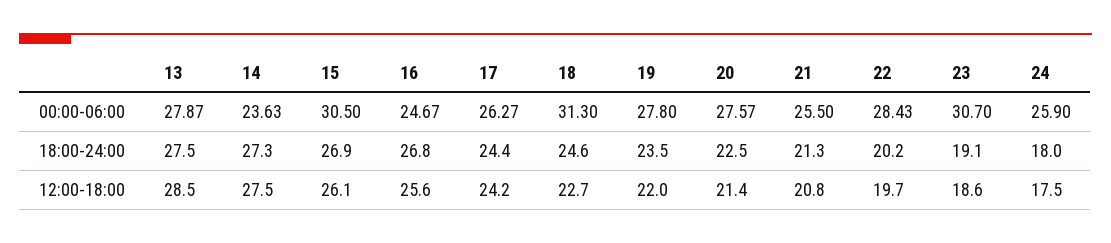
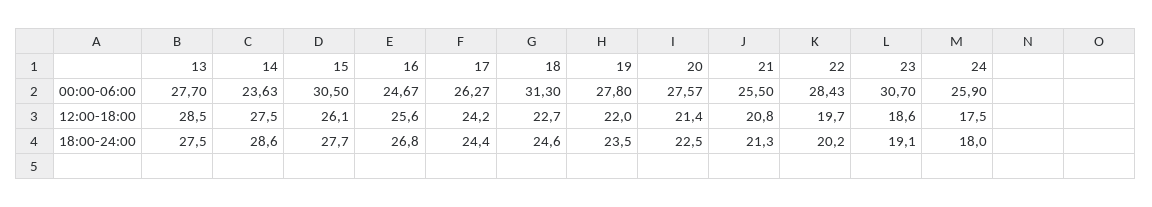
  {
    "13": {
-     "00:00-06:00": 27.87,
+     "00:00-06:00": 27.7,
      "18:00-24:00": 27.5,
      "12:00-18:00": 28.5
    },
    "14": {
      "00:00-06:00": 23.63,
-     "18:00-24:00": 27.3,
+     "18:00-24:00": 28.6,
      "12:00-18:00": 27.5
    },
    "15": {
      "00:00-06:00": 30.5,
-     "18:00-24:00": 26.9,
+     "18:00-24:00": 27.7,
      "12:00-18:00": 26.1
    },
    "16": {
      "00:00-06:00": 24.67,
      "18:00-24:00": 26.8,
      "12:00-18:00": 25.6
    },
    "17": {
      "00:00-06:00": 26.27,
      "18:00-24:00": 24.4,
      "12:00-18:00": 24.2
    },
    "18": {
      "00:00-06:00": 31.3,
      "18:00-24:00": 24.6,
      "12:00-18:00": 22.7
    },
    "19": {
      "00:00-06:00": 27.8,
      "18:00-24:00": 23.5,
      "12:00-18:00": 22
    },
    "20": {
      "00:00-06:00": 27.57,
      "18:00-24:00": 22.5,
      "12:00-18:00": 21.4
    },
    "21": {
      "00:00-06:00": 25.5,
      "18:00-24:00": 21.3,
      "12:00-18:00": 20.8
    },
    "22": {
      "00:00-06:00": 28.43,
      "18:00-24:00": 20.2,
      "12:00-18:00": 19.7
    },
    "23": {
      "00:00-06:00": 30.7,
      "18:00-24:00": 19.1,
      "12:00-18:00": 18.6
    },
    "24": {
      "00:00-06:00": 25.9,
      "18:00-24:00": 18,
      "12:00-18:00": 17.5
    }
  }

